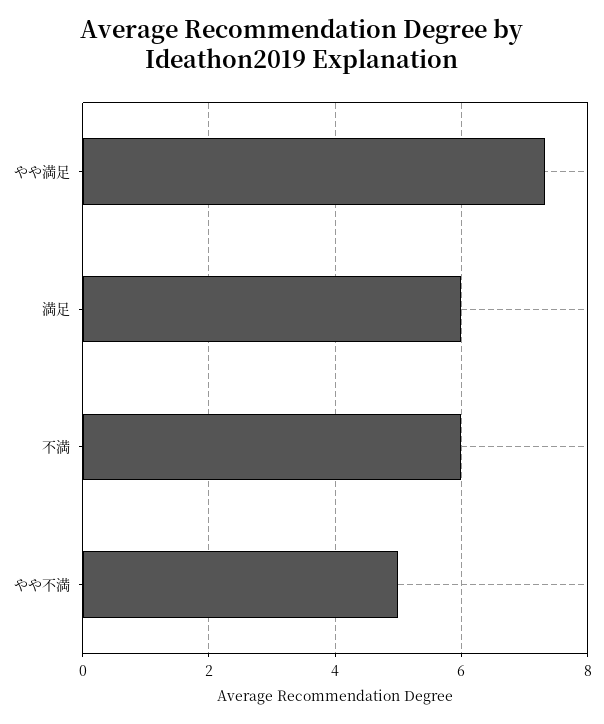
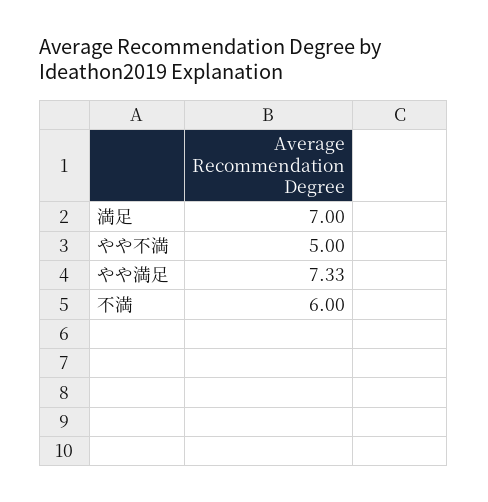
  {
    "やや満足": 7.33,
-   "満足": 6,
+   "満足": 7,
    "不満": 6,
    "やや不満": 5
  }

